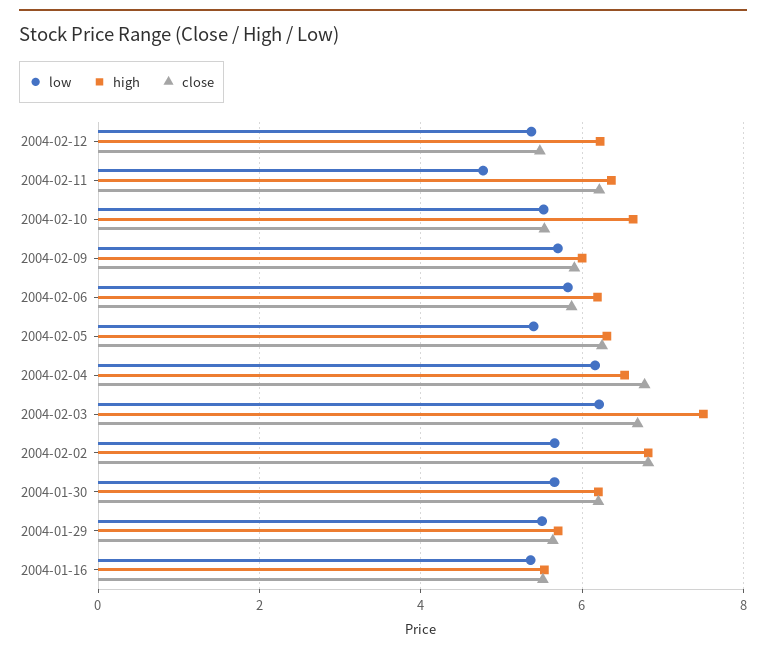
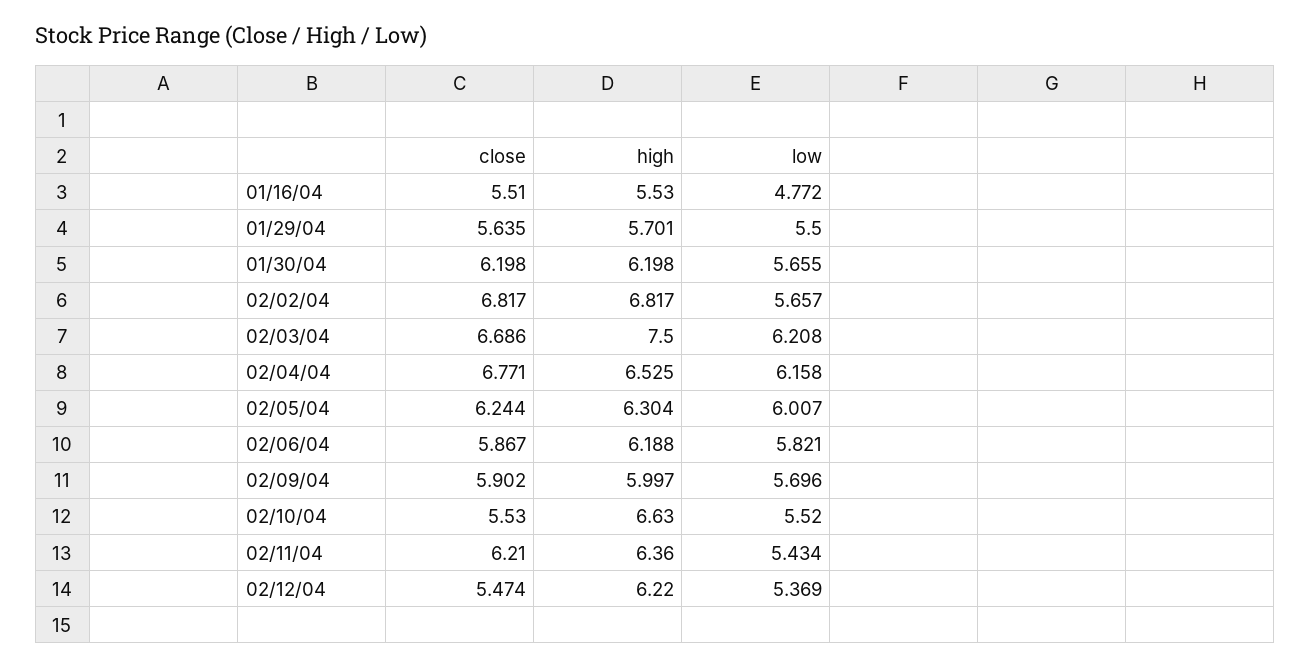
  {
    "low": {
      "2004-02-12": 5.369,
-     "2004-02-11": 4.8,
+     "2004-02-11": 5.434,
      "2004-02-10": 5.52,
      "2004-02-09": 5.696,
      "2004-02-06": 5.821,
-     "2004-02-05": 5.4,
+     "2004-02-05": 6.007,
      "2004-02-04": 6.158,
      "2004-02-03": 6.208,
      "2004-02-02": 5.657,
      "2004-01-30": 5.655,
      "2004-01-29": 5.5,
-     "2004-01-16": 5.4
+     "2004-01-16": 4.772
    },
    "high": {
      "2004-02-12": 6.22,
      "2004-02-11": 6.36,
      "2004-02-10": 6.63,
      "2004-02-09": 5.997,
      "2004-02-06": 6.188,
      "2004-02-05": 6.304,
      "2004-02-04": 6.525,
      "2004-02-03": 7.5,
      "2004-02-02": 6.817,
      "2004-01-30": 6.198,
      "2004-01-29": 5.701,
      "2004-01-16": 5.53
    },
    "close": {
      "2004-02-12": 5.474,
      "2004-02-11": 6.21,
      "2004-02-10": 5.53,
      "2004-02-09": 5.902,
      "2004-02-06": 5.867,
      "2004-02-05": 6.244,
      "2004-02-04": 6.771,
      "2004-02-03": 6.686,
      "2004-02-02": 6.817,
      "2004-01-30": 6.198,
      "2004-01-29": 5.635,
      "2004-01-16": 5.51
    }
  }

